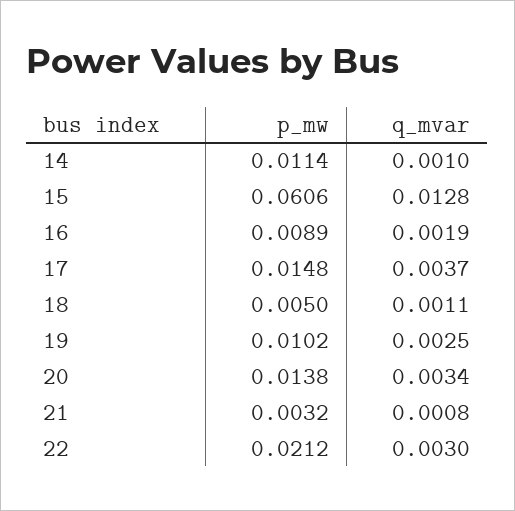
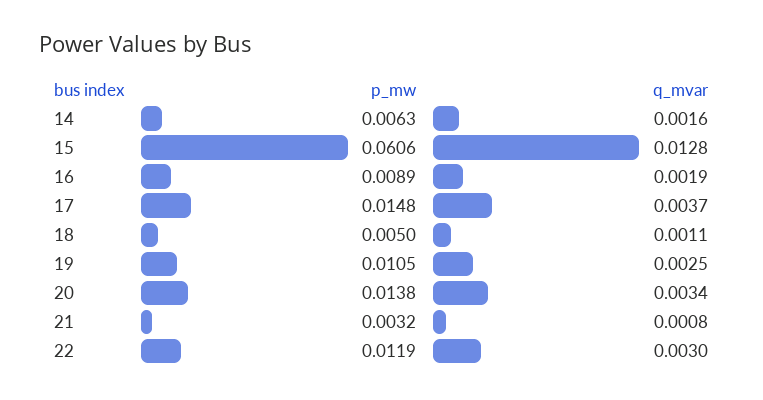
  {
    "p_mw": {
-     "14": 0.0114,
+     "14": 0.0063,
      "15": 0.0606,
      "16": 0.0089,
      "17": 0.0148,
      "18": 0.005,
-     "19": 0.0102,
+     "19": 0.0105,
      "20": 0.0138,
      "21": 0.0032,
-     "22": 0.0212
+     "22": 0.0119
    },
    "q_mvar": {
-     "14": 0.001,
+     "14": 0.0016,
      "15": 0.0128,
      "16": 0.0019,
      "17": 0.0037,
      "18": 0.0011,
      "19": 0.0025,
      "20": 0.0034,
      "21": 0.0008,
      "22": 0.003
    }
  }

